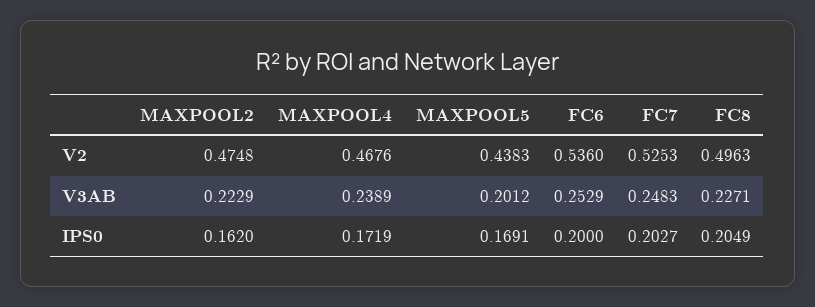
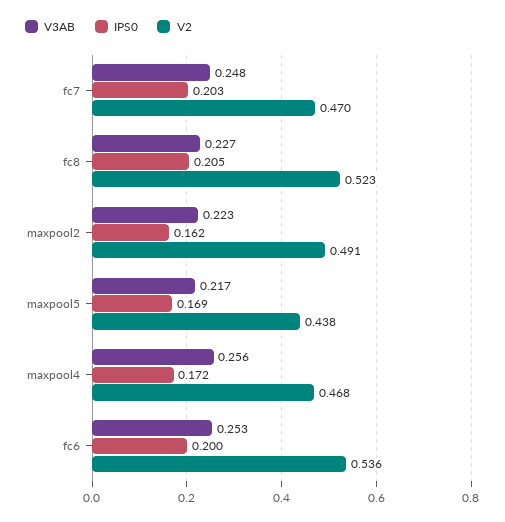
  {
    "V2": {
-     "MAXPOOL2": 0.4748,
+     "MAXPOOL2": 0.491,
      "MAXPOOL4": 0.4676,
      "MAXPOOL5": 0.4383,
      "FC6": 0.536,
-     "FC7": 0.5253,
+     "FC7": 0.47,
-     "FC8": 0.4963
+     "FC8": 0.523
    },
    "V3AB": {
      "MAXPOOL2": 0.2229,
-     "MAXPOOL4": 0.2389,
+     "MAXPOOL4": 0.256,
-     "MAXPOOL5": 0.2012,
+     "MAXPOOL5": 0.217,
      "FC6": 0.2529,
      "FC7": 0.2483,
      "FC8": 0.2271
    },
    "IPS0": {
      "MAXPOOL2": 0.162,
      "MAXPOOL4": 0.1719,
      "MAXPOOL5": 0.1691,
      "FC6": 0.2,
      "FC7": 0.2027,
      "FC8": 0.2049
    }
  }

